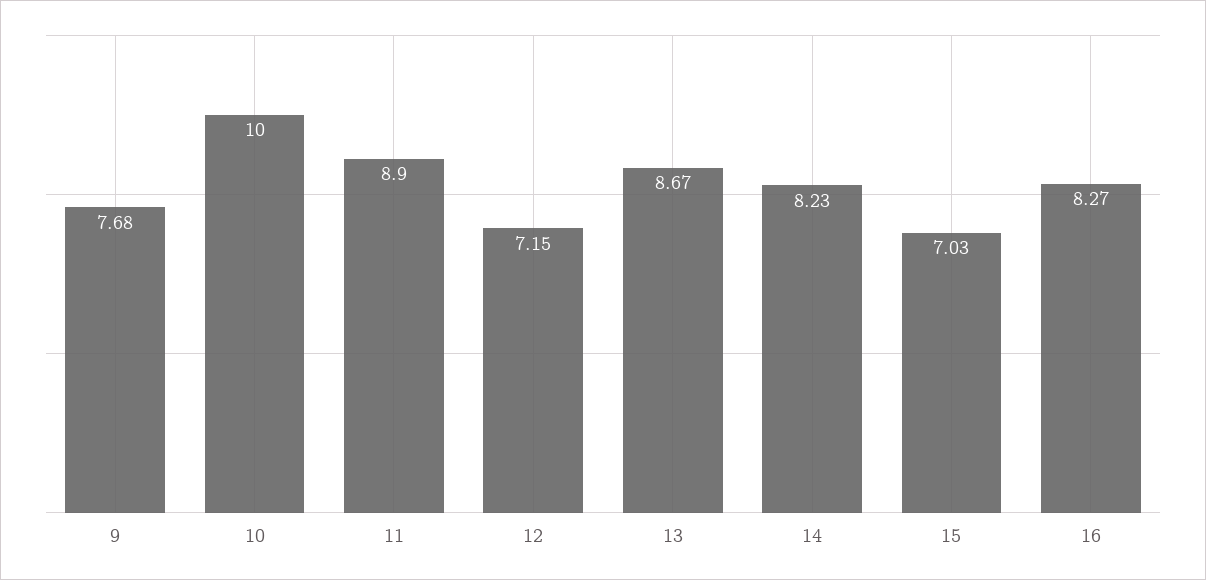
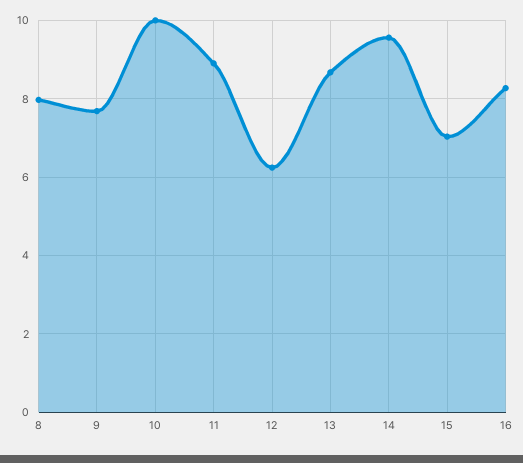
  {
    "9": 7.68,
    "10": 10,
    "11": 8.9,
-   "12": 7.15,
+   "12": 6.2,
    "13": 8.67,
-   "14": 8.23,
+   "14": 9.6,
    "15": 7.03,
-   "16": 8.27
+   "16": 8.27,
+   "8": 8
  }

